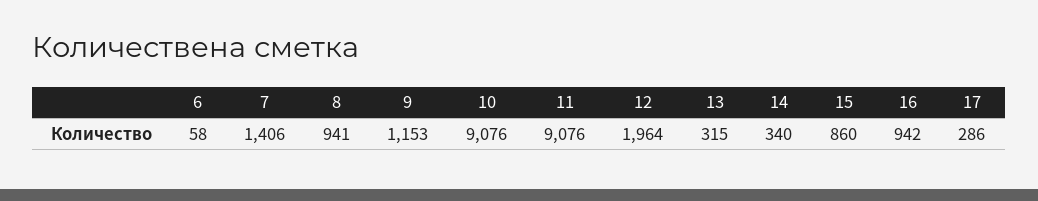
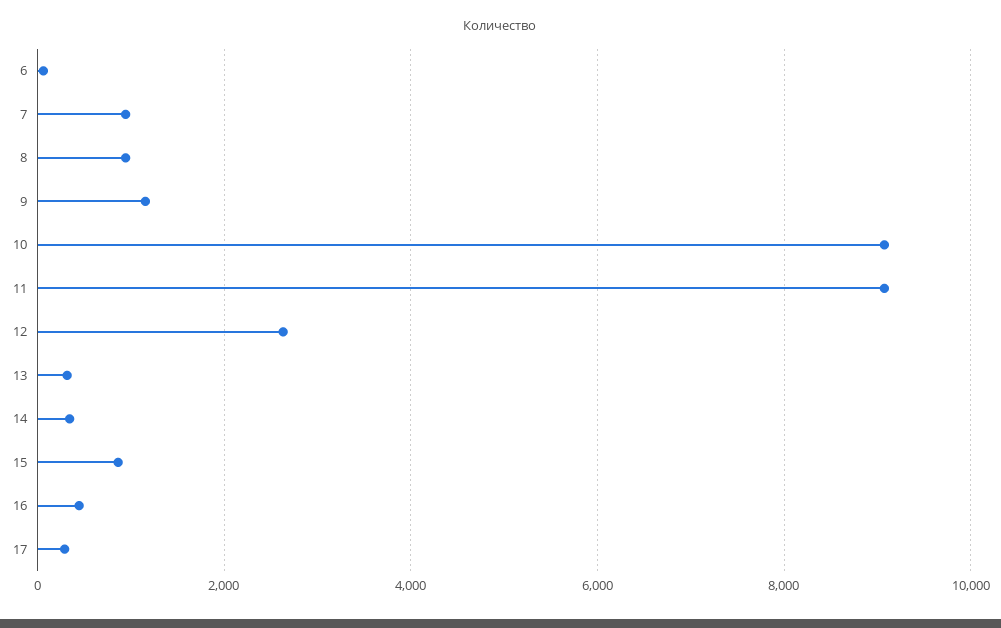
  {
    "6": 58,
-   "7": 1406,
+   "7": 1000,
    "8": 941,
    "9": 1153,
    "10": 9076,
    "11": 9076,
-   "12": 1964,
+   "12": 2600,
    "13": 315,
    "14": 340,
    "15": 860,
-   "16": 942,
+   "16": 400,
    "17": 286
  }

